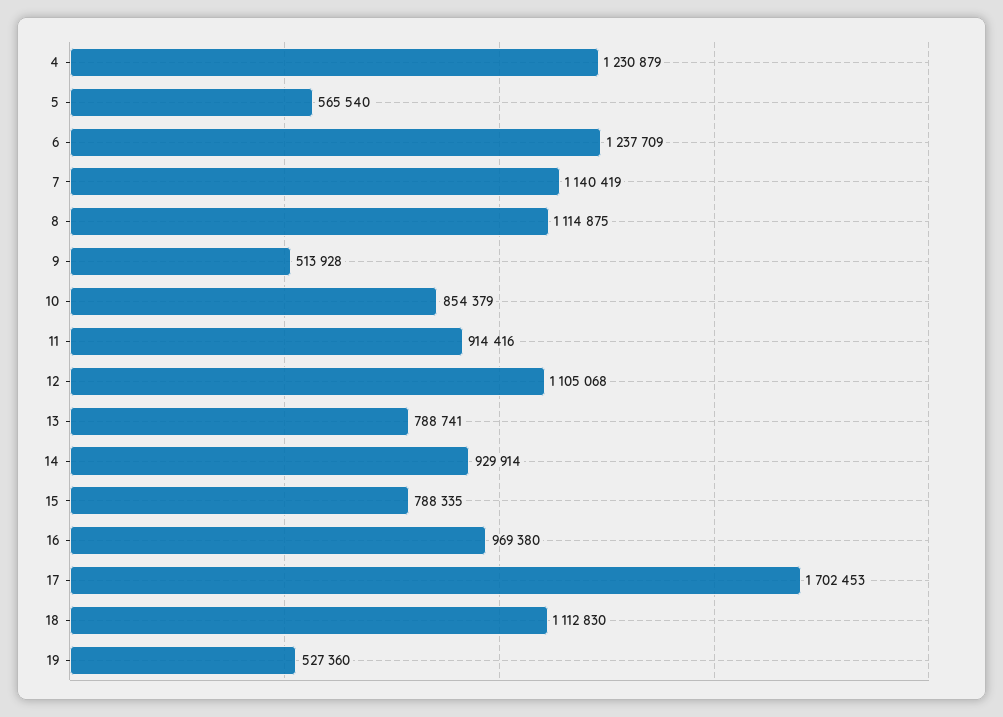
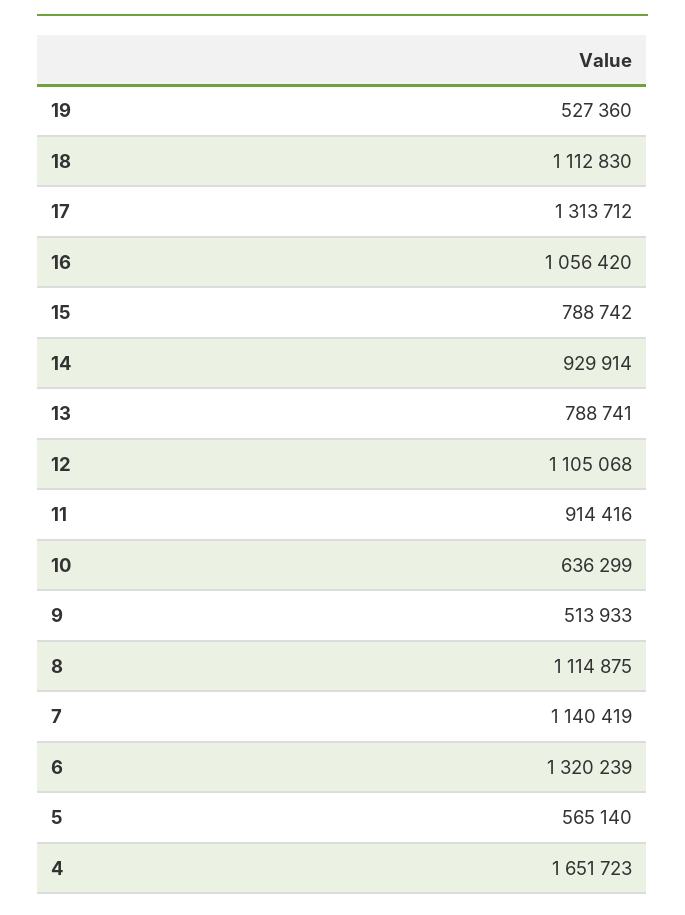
  {
-   "4": 1230879,
+   "4": 1651723,
-   "5": 565540,
+   "5": 565140,
-   "6": 1237709,
+   "6": 1320239,
    "7": 1140419,
    "8": 1114875,
-   "9": 513928,
+   "9": 513933,
-   "10": 854379,
+   "10": 636299,
    "11": 914416,
    "12": 1105068,
    "13": 788741,
    "14": 929914,
-   "15": 788335,
+   "15": 788742,
-   "16": 969380,
+   "16": 1056420,
-   "17": 1702453,
+   "17": 1313712,
    "18": 1112830,
    "19": 527360
  }

